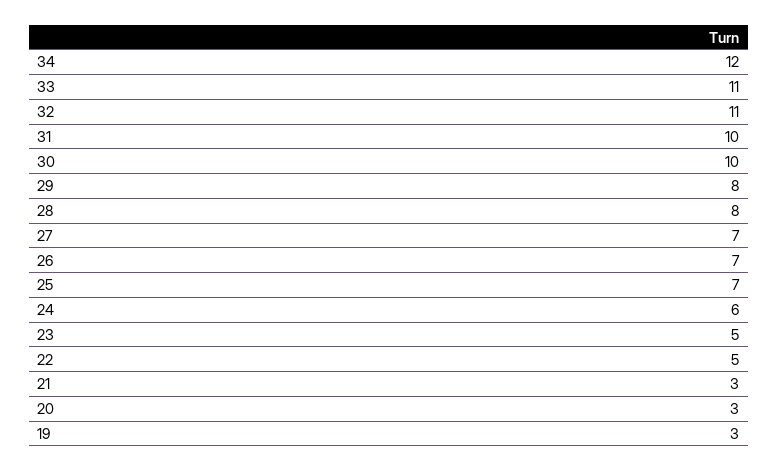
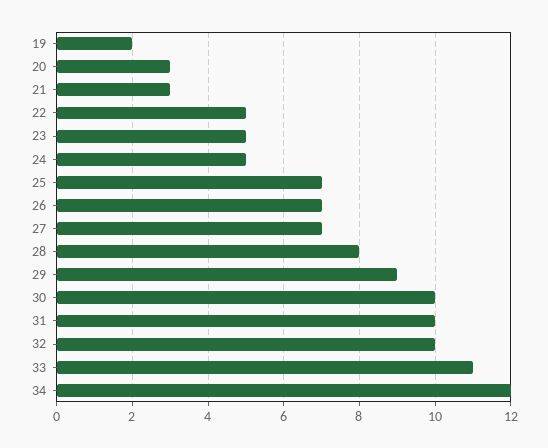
  {
    "34": 12,
    "33": 11,
-   "32": 11,
+   "32": 10,
    "31": 10,
    "30": 10,
-   "29": 8,
+   "29": 9,
    "28": 8,
    "27": 7,
    "26": 7,
    "25": 7,
-   "24": 6,
+   "24": 5,
    "23": 5,
    "22": 5,
    "21": 3,
    "20": 3,
-   "19": 3
+   "19": 2
  }

